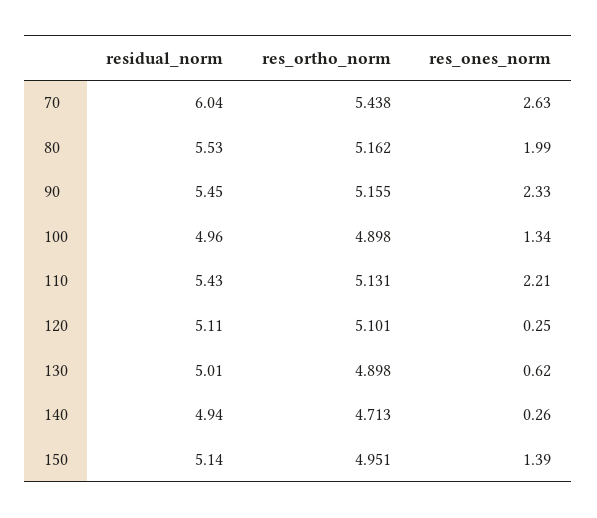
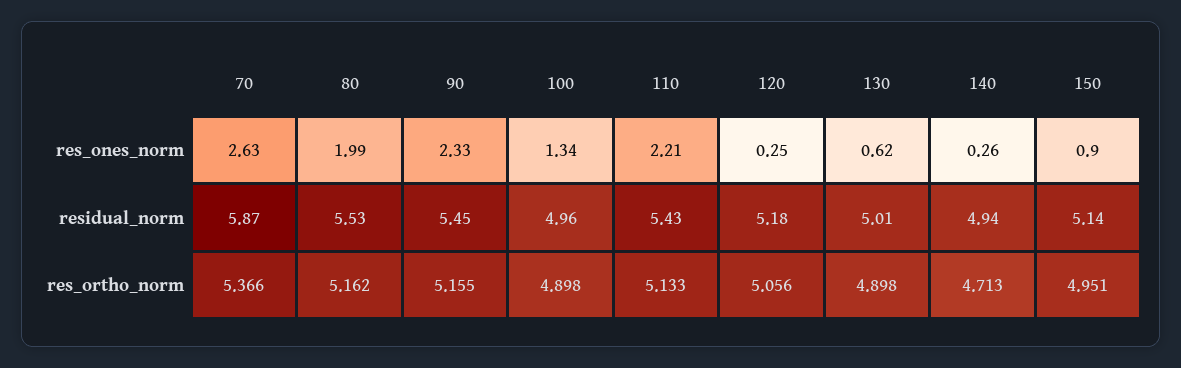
  {
    "residual_norm": {
-     "70": 6.04,
+     "70": 5.87,
      "80": 5.53,
      "90": 5.45,
      "100": 4.96,
      "110": 5.43,
-     "120": 5.11,
+     "120": 5.18,
      "130": 5.01,
      "140": 4.94,
      "150": 5.14
    },
    "res_ortho_norm": {
-     "70": 5.438,
+     "70": 5.366,
      "80": 5.162,
      "90": 5.155,
      "100": 4.898,
-     "110": 5.131,
+     "110": 5.133,
-     "120": 5.101,
+     "120": 5.056,
      "130": 4.898,
      "140": 4.713,
      "150": 4.951
    },
    "res_ones_norm": {
      "70": 2.63,
      "80": 1.99,
      "90": 2.33,
      "100": 1.34,
      "110": 2.21,
      "120": 0.25,
      "130": 0.62,
      "140": 0.26,
-     "150": 1.39
+     "150": 0.9
    }
  }

